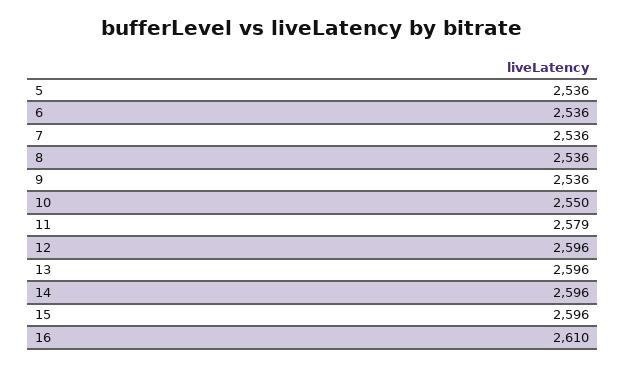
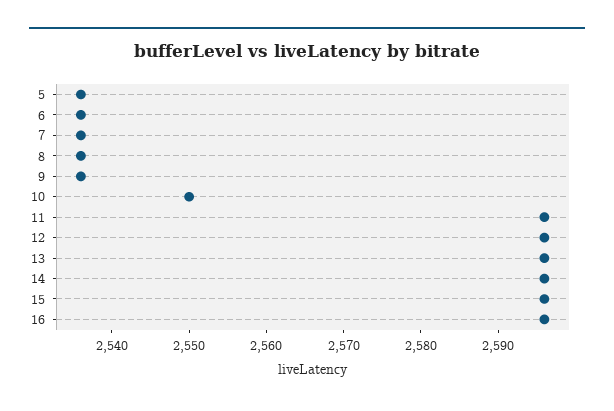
  {
    "5": 2536,
    "6": 2536,
    "7": 2536,
    "8": 2536,
    "9": 2536,
    "10": 2550,
-   "11": 2579,
+   "11": 2595,
    "12": 2596,
    "13": 2596,
    "14": 2596,
    "15": 2596,
-   "16": 2610
+   "16": 2595
  }

